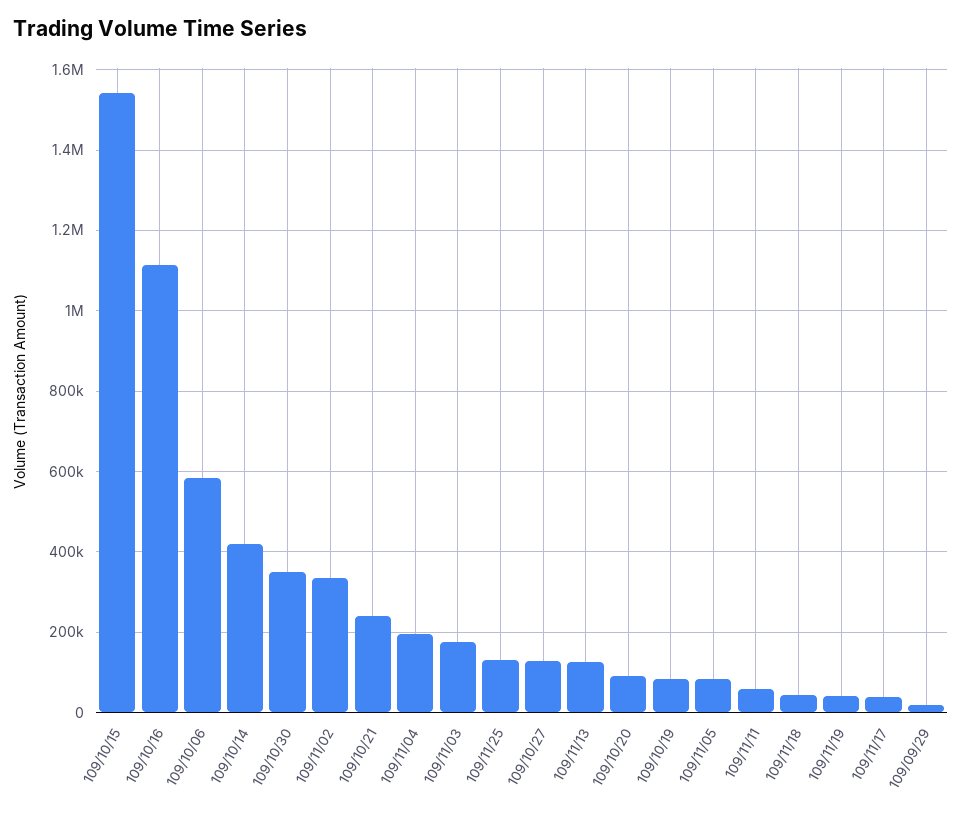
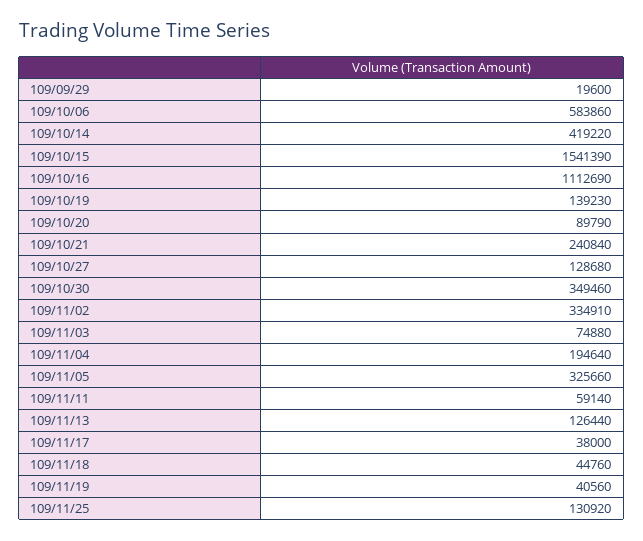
  {
    "109/10/15": 1541390,
    "109/10/16": 1112690,
    "109/10/06": 583860,
    "109/10/14": 419220,
    "109/10/30": 349460,
    "109/11/02": 334910,
    "109/10/21": 240840,
    "109/11/04": 194640,
-   "109/11/03": 180000,
+   "109/11/03": 74880,
    "109/11/25": 130920,
    "109/10/27": 128680,
    "109/11/13": 126440,
    "109/10/20": 89790,
-   "109/10/19": 80000,
+   "109/10/19": 139230,
-   "109/11/05": 80000,
+   "109/11/05": 325660,
    "109/11/11": 59140,
    "109/11/18": 44760,
    "109/11/19": 40560,
    "109/11/17": 38000,
    "109/09/29": 19600
  }

